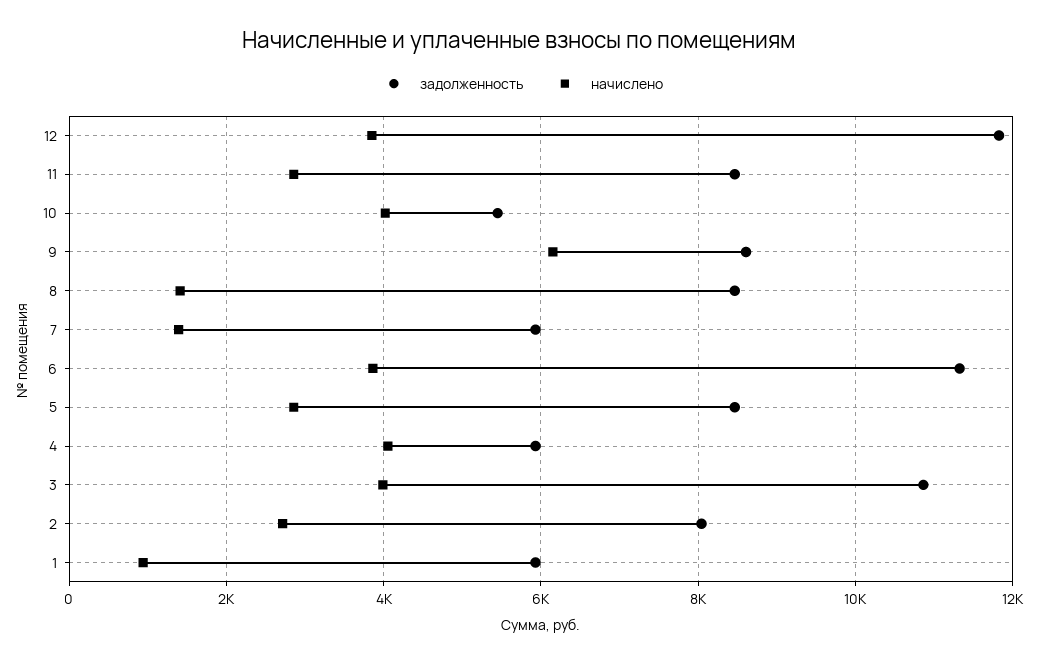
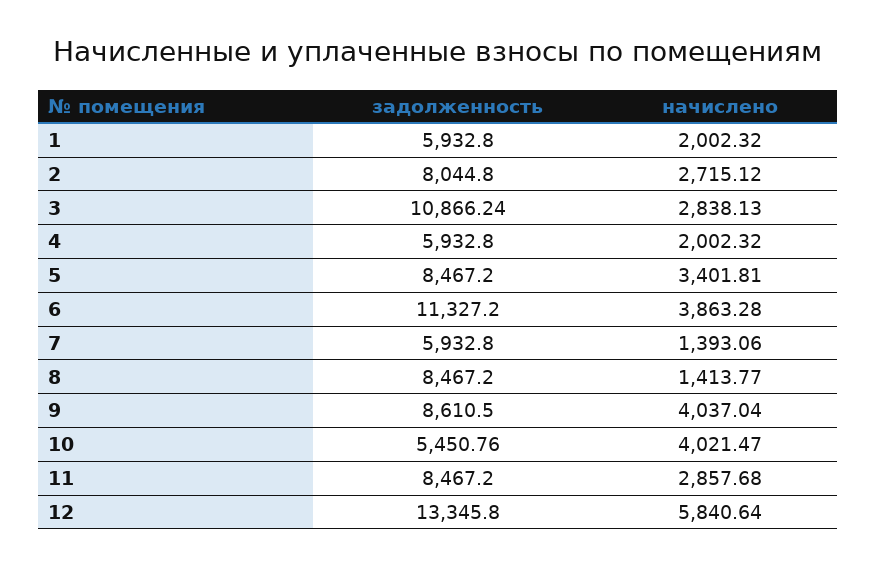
  {
    "задолженность": {
-     "12": 11800,
+     "12": 13345.8,
      "11": 8467.2,
      "10": 5450.76,
      "9": 8610.5,
      "8": 8467.2,
      "7": 5932.8,
      "6": 11327.2,
      "5": 8467.2,
      "4": 5932.8,
      "3": 10866.24,
      "2": 8044.8,
      "1": 5932.8
    },
    "начислено": {
-     "12": 3800,
+     "12": 5840.64,
      "11": 2857.68,
      "10": 4021.47,
-     "9": 6200,
+     "9": 4037.04,
      "8": 1413.77,
      "7": 1393.06,
      "6": 3863.28,
-     "5": 2800,
+     "5": 3401.81,
-     "4": 4000,
+     "4": 2002.32,
-     "3": 4000,
+     "3": 2838.13,
      "2": 2715.12,
-     "1": 1000
+     "1": 2002.32
    }
  }

